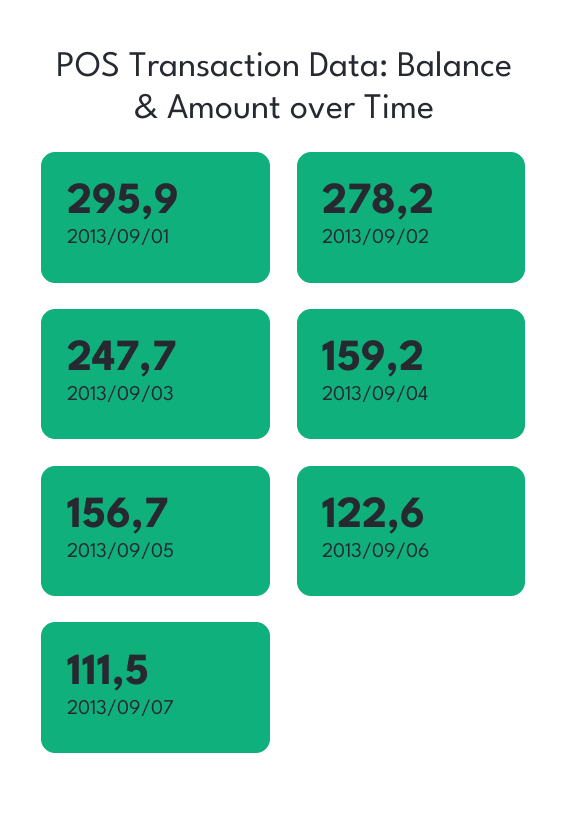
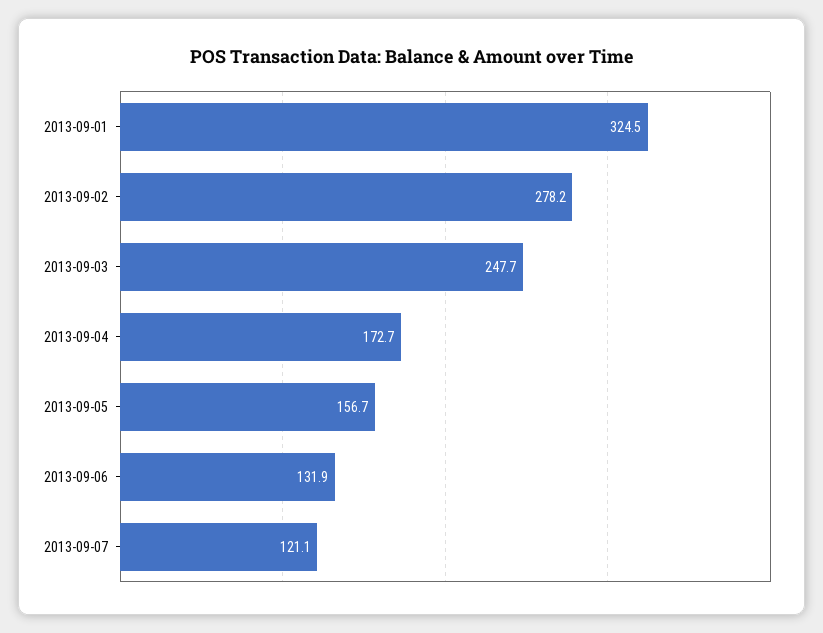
  {
-   "2013/09/01": 295.9,
+   "2013/09/01": 324.5,
    "2013/09/02": 278.2,
    "2013/09/03": 247.7,
-   "2013/09/04": 159.2,
+   "2013/09/04": 172.7,
    "2013/09/05": 156.7,
-   "2013/09/06": 122.6,
+   "2013/09/06": 131.9,
-   "2013/09/07": 111.5
+   "2013/09/07": 121.1
  }

